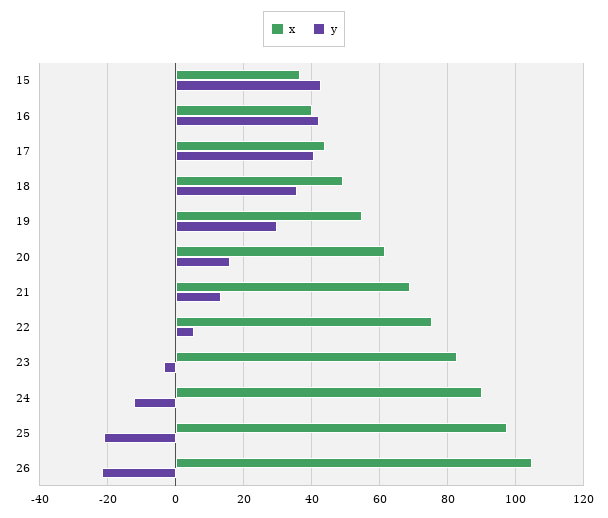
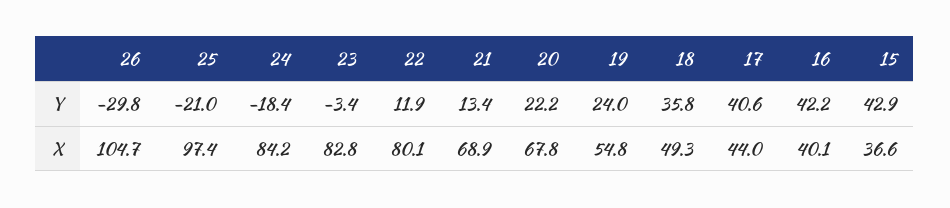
  {
    "x": {
      "15": 36.6,
      "16": 40.1,
      "17": 44,
      "18": 49.3,
      "19": 54.8,
-     "20": 62,
+     "20": 67.8,
      "21": 68.9,
-     "22": 76,
+     "22": 80.1,
      "23": 82.8,
-     "24": 90,
+     "24": 84.2,
      "25": 97.4,
      "26": 104.7
    },
    "y": {
      "15": 42.9,
      "16": 42.2,
      "17": 40.6,
      "18": 35.8,
-     "19": 30,
+     "19": 24,
-     "20": 16,
+     "20": 22.2,
      "21": 13.4,
-     "22": 6,
+     "22": 11.9,
      "23": -3.4,
-     "24": -12,
+     "24": -18.4,
      "25": -21,
-     "26": -22
+     "26": -29.8
    }
  }

